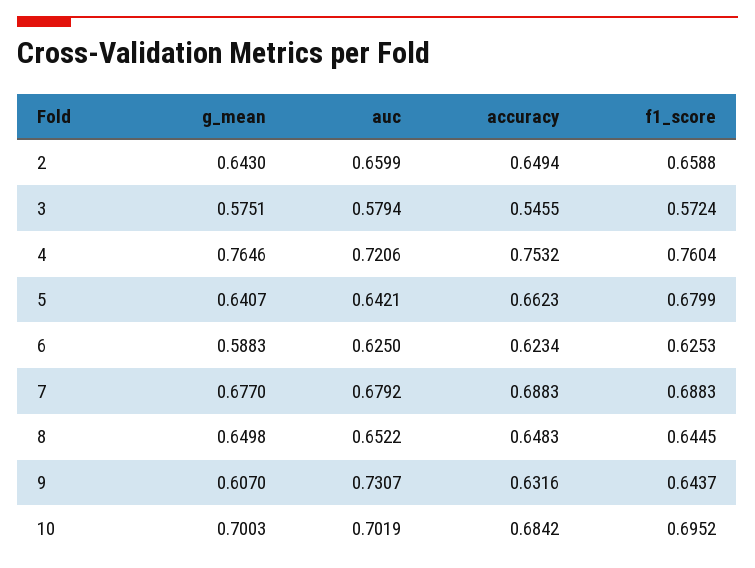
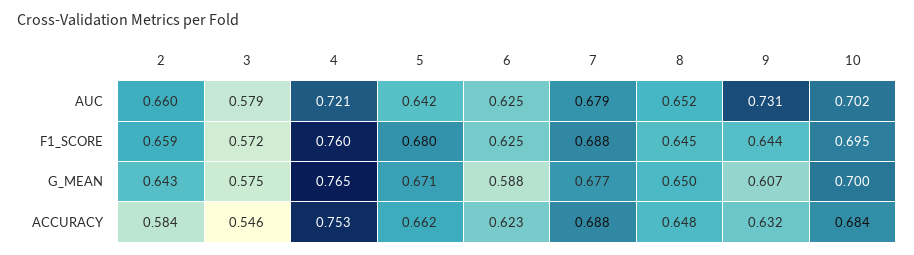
  {
    "g_mean": {
      "2": 0.643,
      "3": 0.5751,
      "4": 0.7646,
-     "5": 0.6407,
+     "5": 0.671,
      "6": 0.5883,
      "7": 0.677,
      "8": 0.6498,
      "9": 0.607,
      "10": 0.7003
    },
    "auc": {
      "2": 0.6599,
      "3": 0.5794,
      "4": 0.7206,
      "5": 0.6421,
      "6": 0.625,
      "7": 0.6792,
      "8": 0.6522,
      "9": 0.7307,
      "10": 0.7019
    },
    "accuracy": {
-     "2": 0.6494,
+     "2": 0.584,
      "3": 0.5455,
      "4": 0.7532,
      "5": 0.6623,
      "6": 0.6234,
      "7": 0.6883,
      "8": 0.6483,
      "9": 0.6316,
      "10": 0.6842
    },
    "f1_score": {
      "2": 0.6588,
      "3": 0.5724,
      "4": 0.7604,
      "5": 0.6799,
      "6": 0.6253,
      "7": 0.6883,
      "8": 0.6445,
      "9": 0.6437,
      "10": 0.6952
    }
  }

